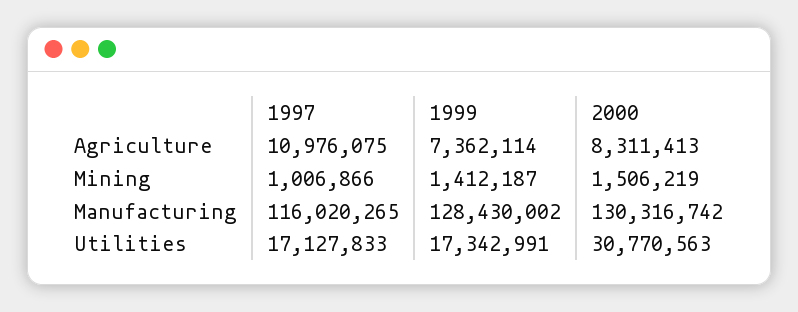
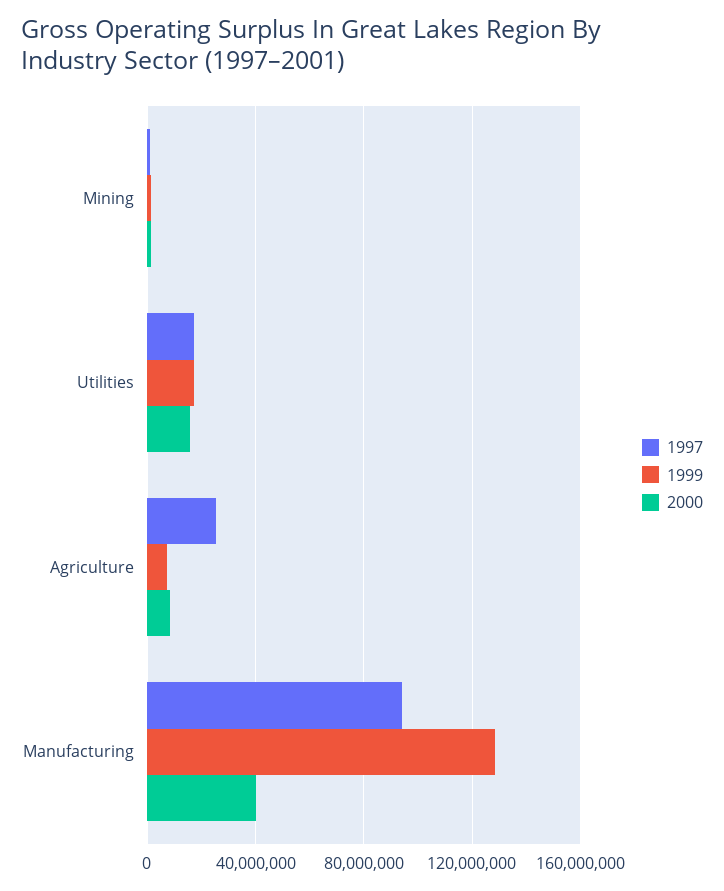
  {
    "1997": {
-     "Agriculture": 10976075,
+     "Agriculture": 25000000,
      "Mining": 1006866,
-     "Manufacturing": 116020265,
+     "Manufacturing": 95000000,
      "Utilities": 17127833
    },
    "1999": {
      "Agriculture": 7362114,
      "Mining": 1412187,
      "Manufacturing": 128430002,
      "Utilities": 17342991
    },
    "2000": {
      "Agriculture": 8311413,
      "Mining": 1506219,
-     "Manufacturing": 130316742,
+     "Manufacturing": 40000000,
-     "Utilities": 30770563
+     "Utilities": 15000000
    }
  }

